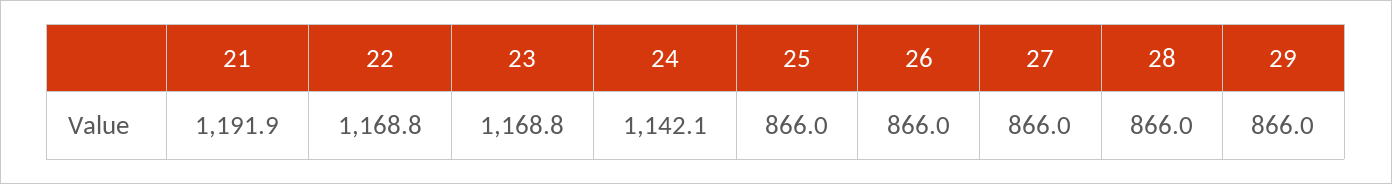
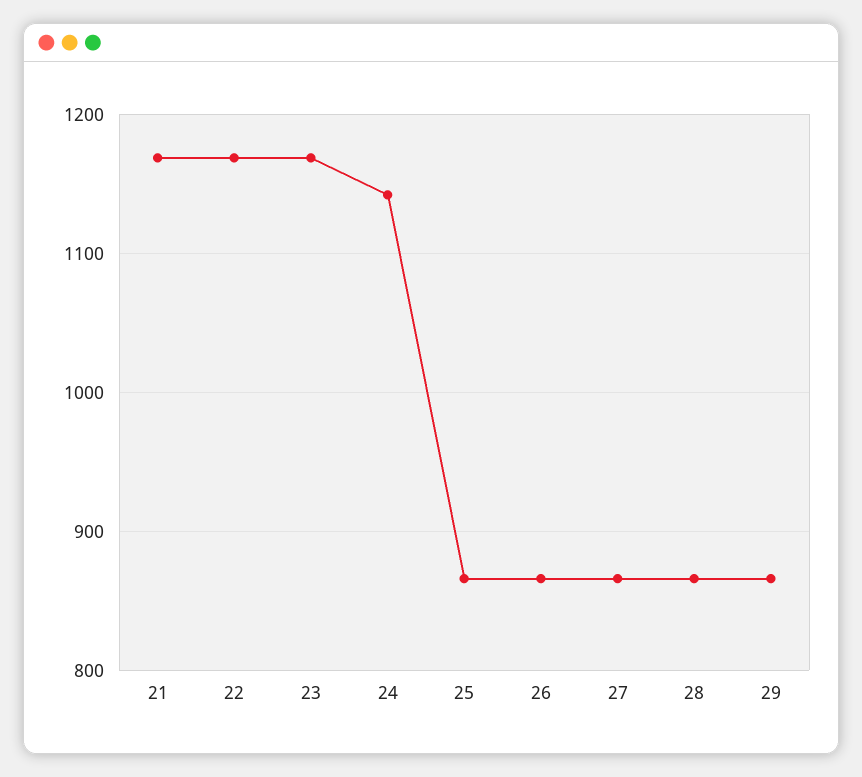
  {
-   "21": 1191.9,
+   "21": 1170,
    "22": 1168.8,
    "23": 1168.8,
    "24": 1142.1,
    "25": 866,
    "26": 866,
    "27": 866,
    "28": 866,
    "29": 866
  }

